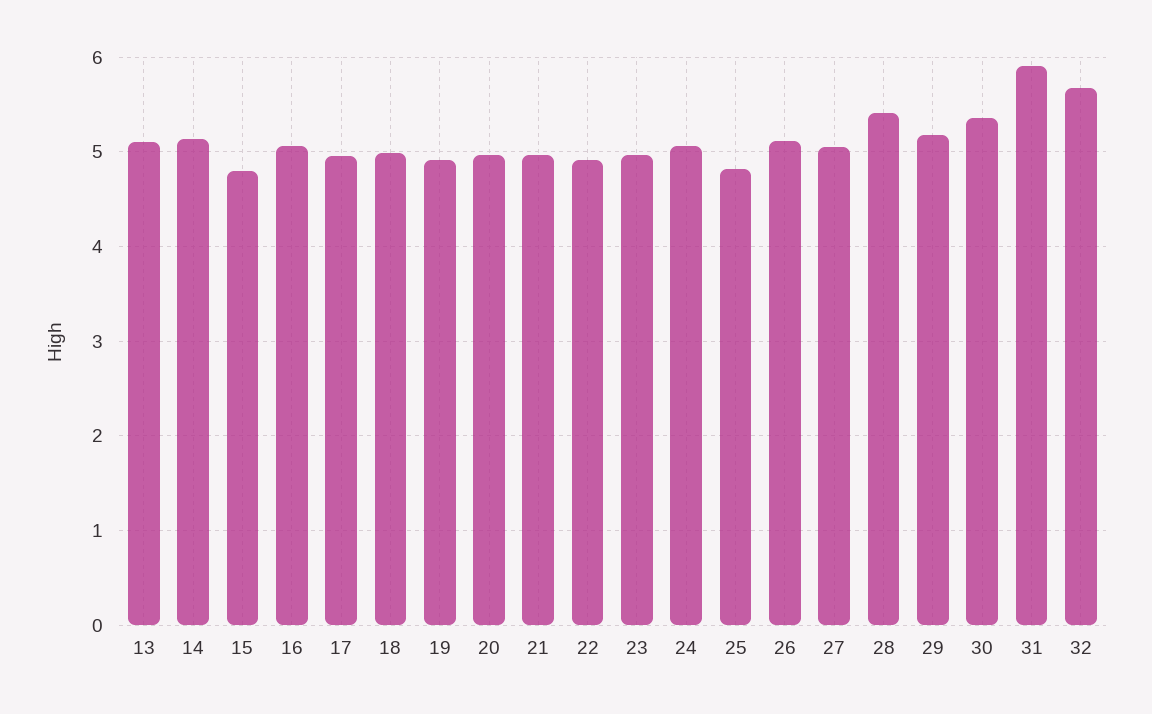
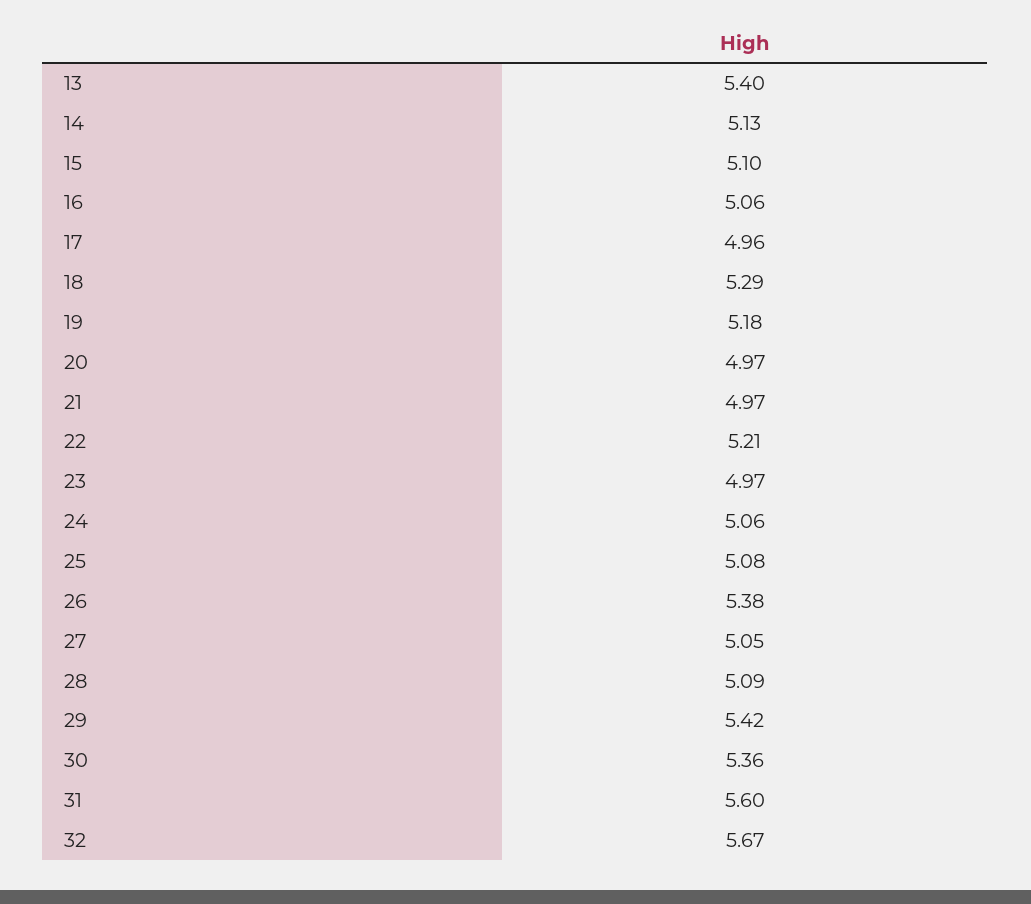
  {
-   "13": 5.1,
+   "13": 5.4,
    "14": 5.13,
-   "15": 4.8,
+   "15": 5.1,
    "16": 5.06,
    "17": 4.96,
-   "18": 5,
+   "18": 5.29,
-   "19": 4.9,
+   "19": 5.18,
    "20": 4.97,
    "21": 4.97,
-   "22": 4.9,
+   "22": 5.21,
    "23": 4.97,
    "24": 5.06,
-   "25": 4.8,
+   "25": 5.08,
-   "26": 5.1,
+   "26": 5.38,
    "27": 5.05,
-   "28": 5.4,
+   "28": 5.09,
-   "29": 5.2,
+   "29": 5.42,
    "30": 5.36,
-   "31": 5.9,
+   "31": 5.6,
    "32": 5.67
  }

